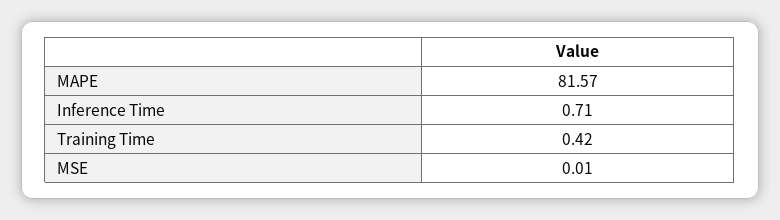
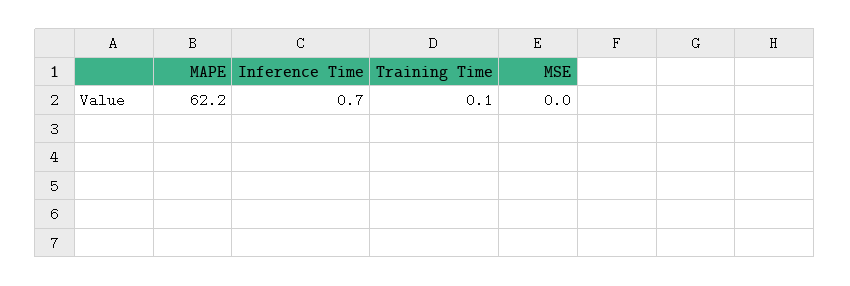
  {
-   "MAPE": 81.57,
+   "MAPE": 62.2,
    "Inference Time": 0.71,
-   "Training Time": 0.42,
+   "Training Time": 0.1,
    "MSE": 0.01
  }

